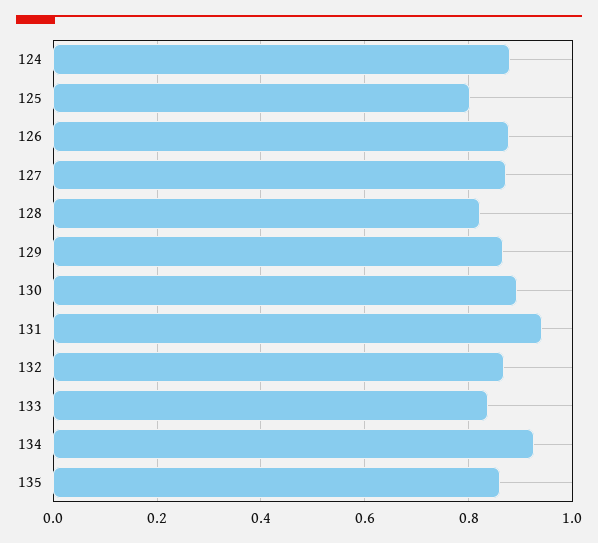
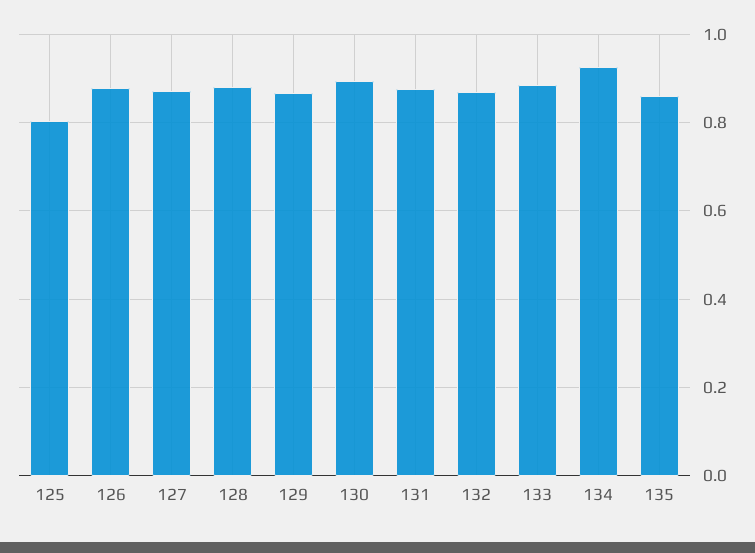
  {
-   "124": 0.88,
    "125": 0.8,
    "126": 0.88,
    "127": 0.88,
-   "128": 0.82,
+   "128": 0.88,
    "129": 0.86,
    "130": 0.9,
-   "131": 0.94,
+   "131": 0.88,
    "132": 0.86,
-   "133": 0.84,
+   "133": 0.88,
    "134": 0.92,
    "135": 0.86
  }

